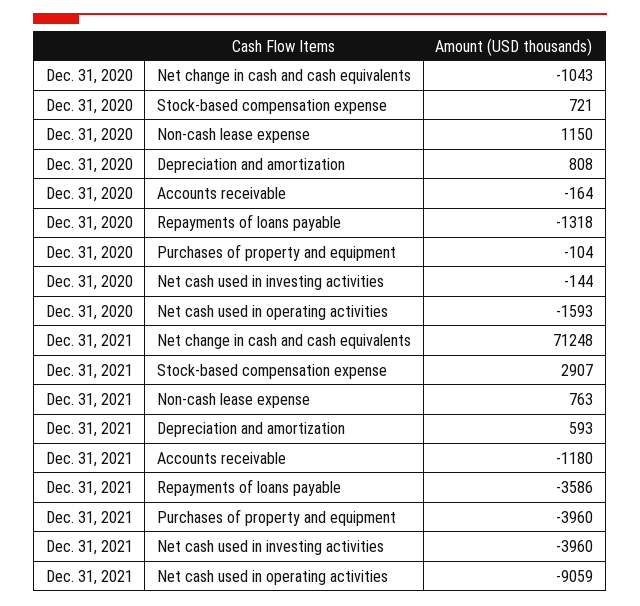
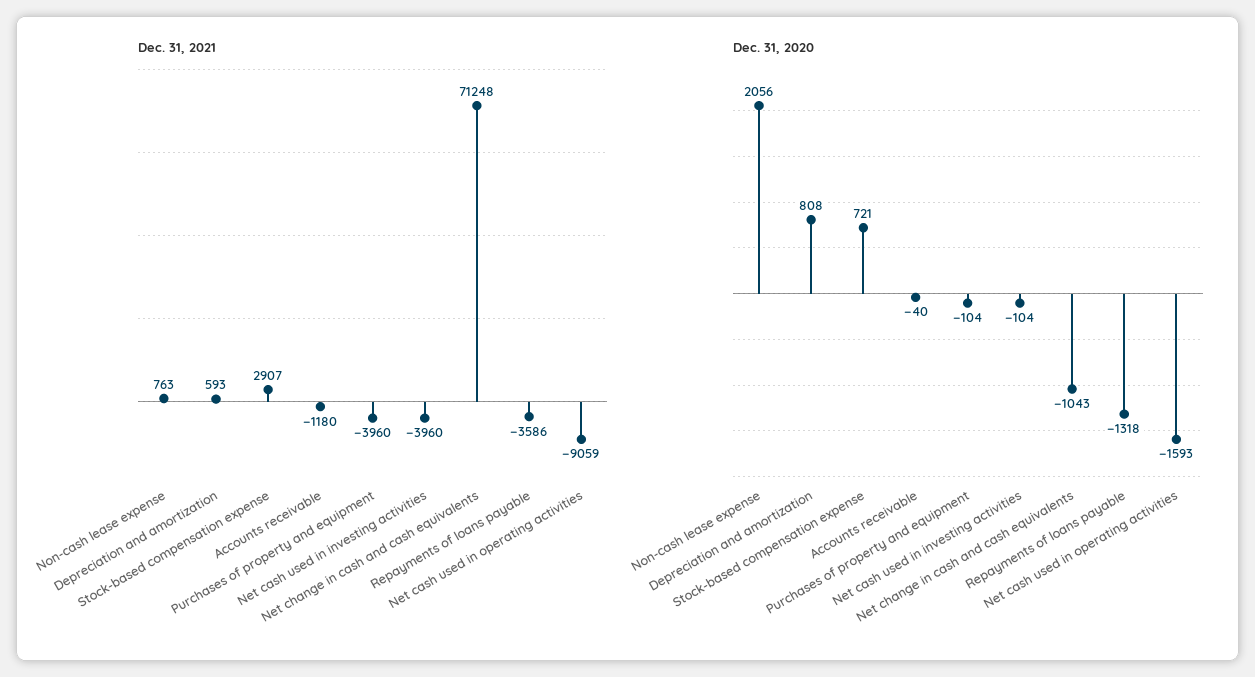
  {
    "Dec. 31, 2020": {
      "Net change in cash and cash equivalents": -1043,
      "Stock-based compensation expense": 721,
-     "Non-cash lease expense": 1150,
+     "Non-cash lease expense": 2056,
      "Depreciation and amortization": 808,
-     "Accounts receivable": -164,
+     "Accounts receivable": -40,
      "Repayments of loans payable": -1318,
      "Purchases of property and equipment": -104,
-     "Net cash used in investing activities": -144,
+     "Net cash used in investing activities": -104,
      "Net cash used in operating activities": -1593
    },
    "Dec. 31, 2021": {
      "Net change in cash and cash equivalents": 71248,
      "Stock-based compensation expense": 2907,
      "Non-cash lease expense": 763,
      "Depreciation and amortization": 593,
      "Accounts receivable": -1180,
      "Repayments of loans payable": -3586,
      "Purchases of property and equipment": -3960,
      "Net cash used in investing activities": -3960,
      "Net cash used in operating activities": -9059
    }
  }

